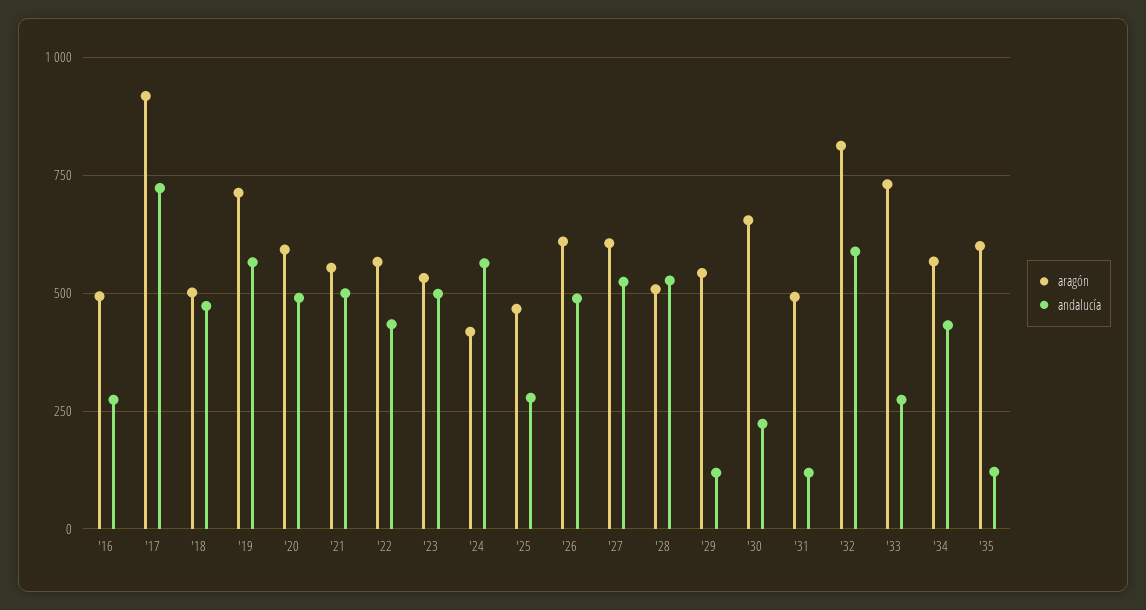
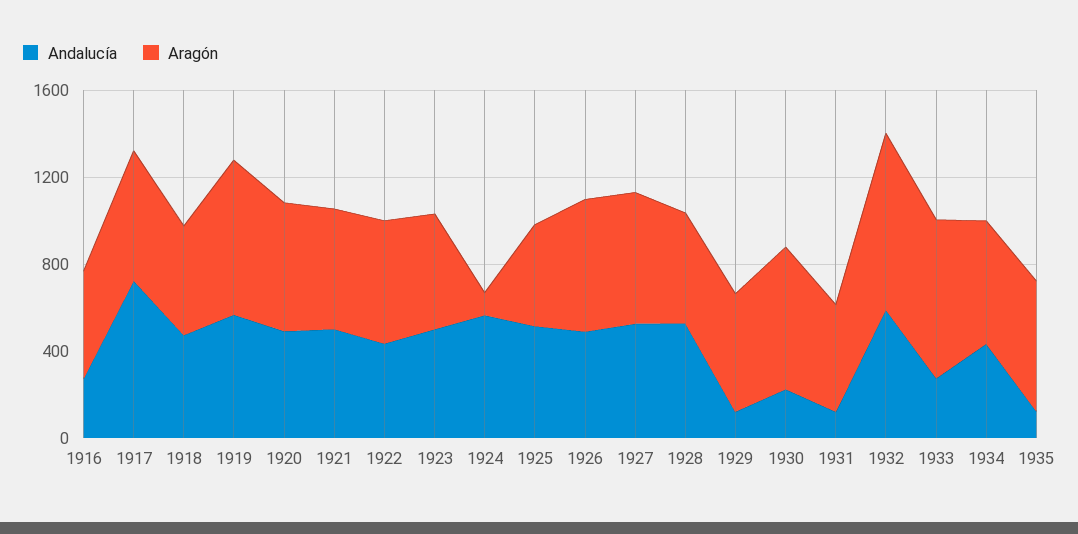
  {
    "aragón": {
      "'16": 500,
-     "'17": 925,
+     "'17": 600,
      "'18": 500,
      "'19": 725,
      "'20": 600,
      "'21": 550,
      "'22": 575,
      "'23": 525,
-     "'24": 425,
+     "'24": 100,
      "'25": 475,
      "'26": 600,
      "'27": 600,
      "'28": 500,
      "'29": 550,
      "'30": 650,
      "'31": 500,
      "'32": 825,
      "'33": 725,
      "'34": 575,
      "'35": 600
    },
    "andalucía": {
      "'16": 275,
      "'17": 725,
      "'18": 475,
      "'19": 575,
      "'20": 500,
      "'21": 500,
      "'22": 425,
      "'23": 500,
      "'24": 575,
-     "'25": 275,
+     "'25": 500,
      "'26": 500,
      "'27": 525,
      "'28": 525,
      "'29": 125,
      "'30": 225,
      "'31": 125,
      "'32": 600,
      "'33": 275,
      "'34": 425,
      "'35": 125
    }
  }

